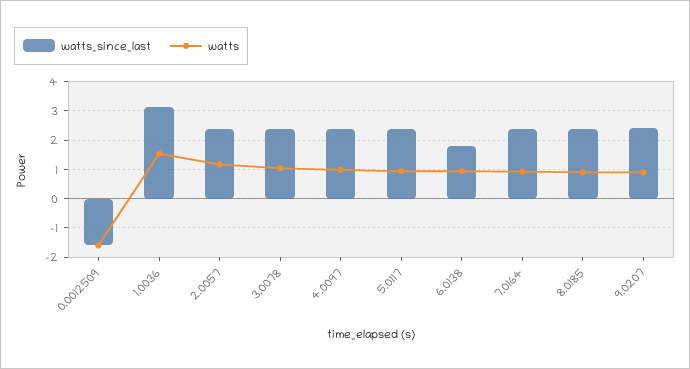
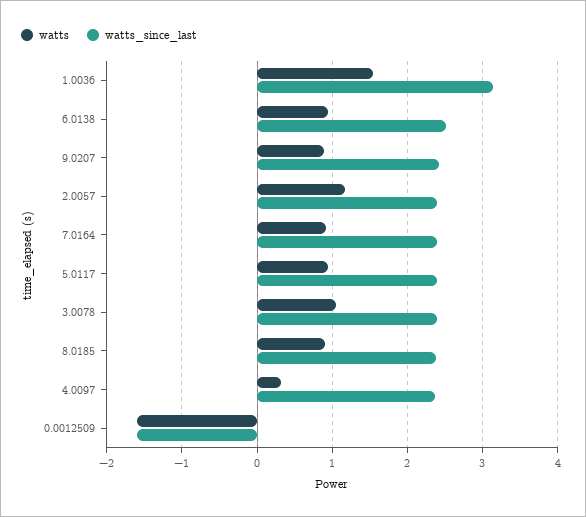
  {
    "watts_since_last": {
      "0.0012509": -1.6,
      "1.0036": 3.1,
      "2.0057": 2.4,
      "3.0078": 2.4,
      "4.0097": 2.4,
      "5.0117": 2.4,
-     "6.0138": 1.75,
+     "6.0138": 2.5,
      "7.0164": 2.4,
      "8.0185": 2.4,
      "9.0207": 2.4
    },
    "watts": {
      "0.0012509": -1.6,
      "1.0036": 1.5,
      "2.0057": 1.2,
      "3.0078": 1,
-     "4.0097": 1,
+     "4.0097": 0.3,
      "5.0117": 0.9,
      "6.0138": 0.9,
      "7.0164": 0.9,
      "8.0185": 0.9,
      "9.0207": 0.9
    }
  }

